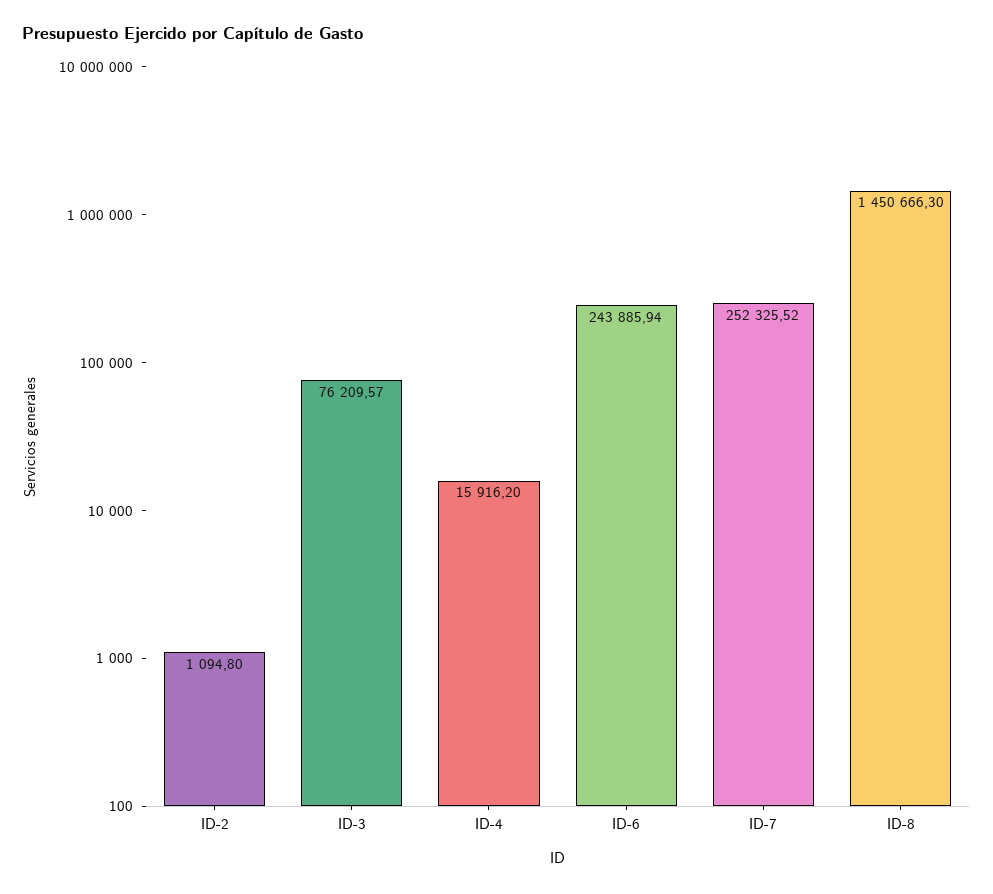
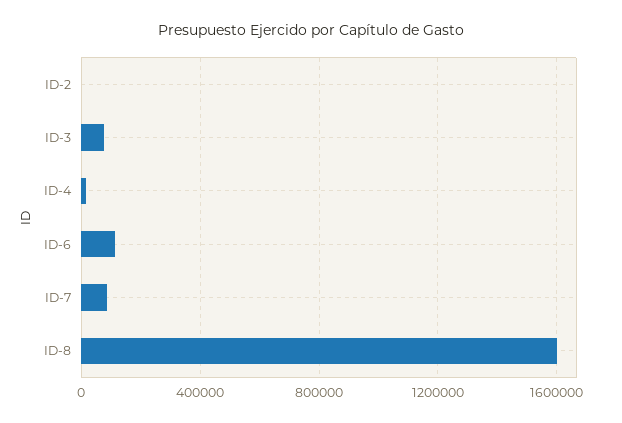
  {
    "ID-2": 1094.8,
    "ID-3": 76209.57,
    "ID-4": 15916.2,
-   "ID-6": 243885.94,
+   "ID-6": 100000,
-   "ID-7": 252325.52,
+   "ID-7": 100000,
-   "ID-8": 1450666.3
+   "ID-8": 1600000
  }

